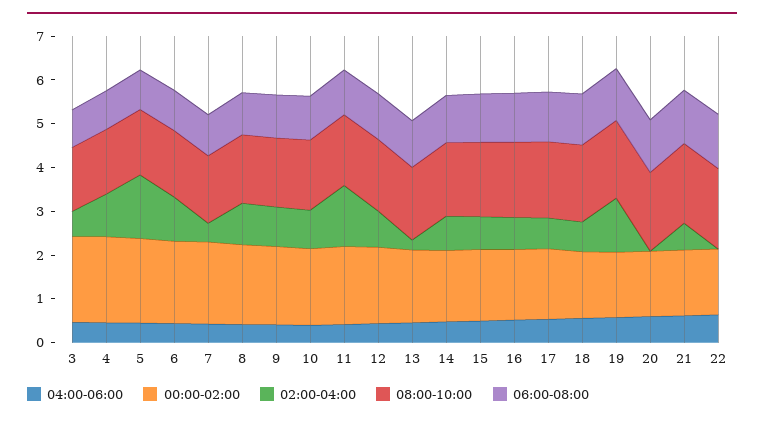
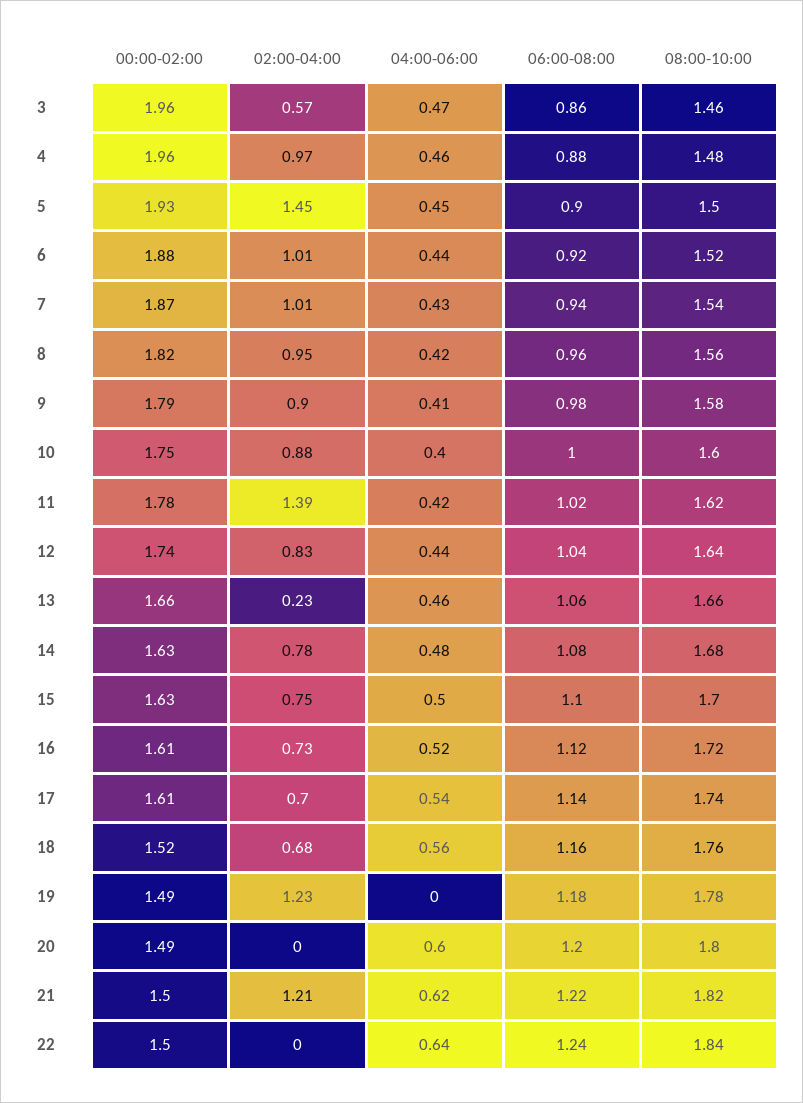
  {
    "04:00-06:00": {
      "3": 0.47,
      "4": 0.46,
      "5": 0.45,
      "6": 0.44,
      "7": 0.43,
      "8": 0.42,
      "9": 0.41,
      "10": 0.4,
      "11": 0.42,
      "12": 0.44,
      "13": 0.46,
      "14": 0.48,
      "15": 0.5,
      "16": 0.52,
      "17": 0.54,
      "18": 0.56,
-     "19": 0.6,
+     "19": 0,
      "20": 0.6,
      "21": 0.62,
      "22": 0.64
    },
    "00:00-02:00": {
      "3": 1.96,
      "4": 1.96,
      "5": 1.93,
      "6": 1.88,
      "7": 1.87,
      "8": 1.82,
      "9": 1.79,
      "10": 1.75,
      "11": 1.78,
      "12": 1.74,
      "13": 1.66,
      "14": 1.63,
      "15": 1.63,
      "16": 1.61,
      "17": 1.61,
      "18": 1.52,
      "19": 1.49,
      "20": 1.49,
      "21": 1.5,
      "22": 1.5
    },
    "02:00-04:00": {
      "3": 0.57,
      "4": 0.97,
      "5": 1.45,
      "6": 1.01,
-     "7": 0.4,
+     "7": 1.01,
      "8": 0.95,
      "9": 0.9,
      "10": 0.88,
      "11": 1.39,
      "12": 0.83,
      "13": 0.23,
      "14": 0.78,
      "15": 0.75,
      "16": 0.73,
      "17": 0.7,
      "18": 0.68,
      "19": 1.23,
      "20": 0,
-     "21": 0.6,
+     "21": 1.21,
      "22": 0
    },
    "08:00-10:00": {
      "3": 1.46,
      "4": 1.48,
      "5": 1.5,
      "6": 1.52,
      "7": 1.54,
      "8": 1.56,
      "9": 1.58,
      "10": 1.6,
      "11": 1.62,
      "12": 1.64,
      "13": 1.66,
      "14": 1.68,
      "15": 1.7,
      "16": 1.72,
      "17": 1.74,
      "18": 1.76,
      "19": 1.78,
      "20": 1.8,
      "21": 1.82,
      "22": 1.84
    },
    "06:00-08:00": {
      "3": 0.86,
      "4": 0.88,
      "5": 0.9,
      "6": 0.92,
      "7": 0.94,
      "8": 0.96,
      "9": 0.98,
      "10": 1,
      "11": 1.02,
      "12": 1.04,
      "13": 1.06,
      "14": 1.08,
      "15": 1.1,
      "16": 1.12,
      "17": 1.14,
      "18": 1.16,
      "19": 1.18,
      "20": 1.2,
      "21": 1.22,
      "22": 1.24
    }
  }

